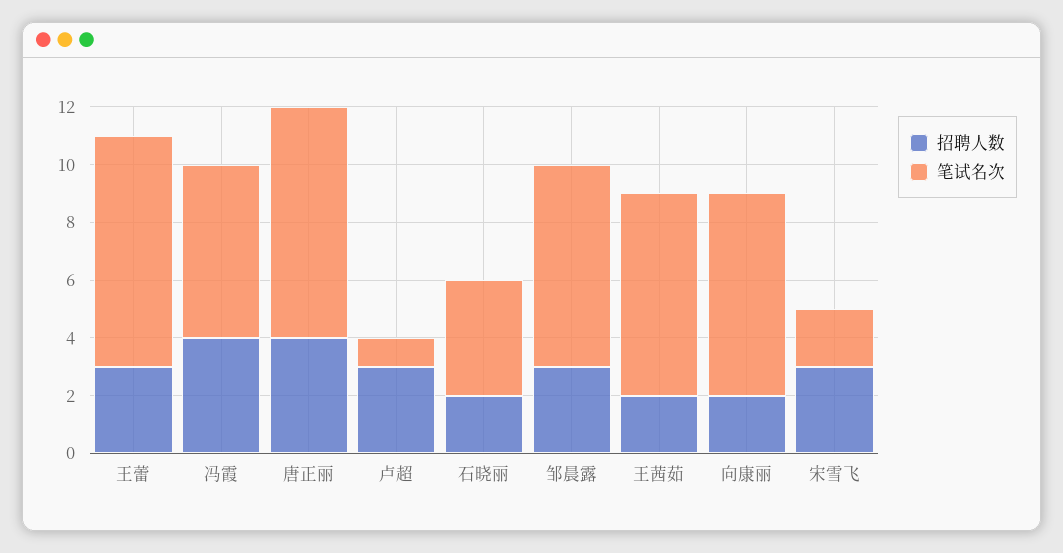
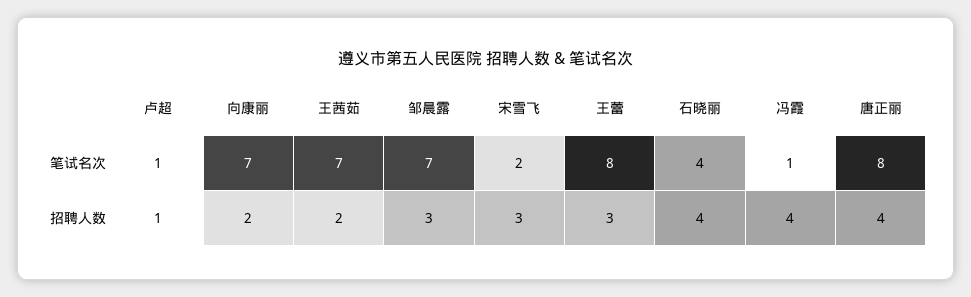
  {
    "招聘人数": {
      "王蕾": 3,
      "冯霞": 4,
      "唐正丽": 4,
-     "卢超": 3,
+     "卢超": 1,
-     "石晓丽": 2,
+     "石晓丽": 4,
      "邹晨露": 3,
      "王茜茹": 2,
      "向康丽": 2,
      "宋雪飞": 3
    },
    "笔试名次": {
      "王蕾": 8,
-     "冯霞": 6,
+     "冯霞": 1,
      "唐正丽": 8,
      "卢超": 1,
      "石晓丽": 4,
      "邹晨露": 7,
      "王茜茹": 7,
      "向康丽": 7,
      "宋雪飞": 2
    }
  }

